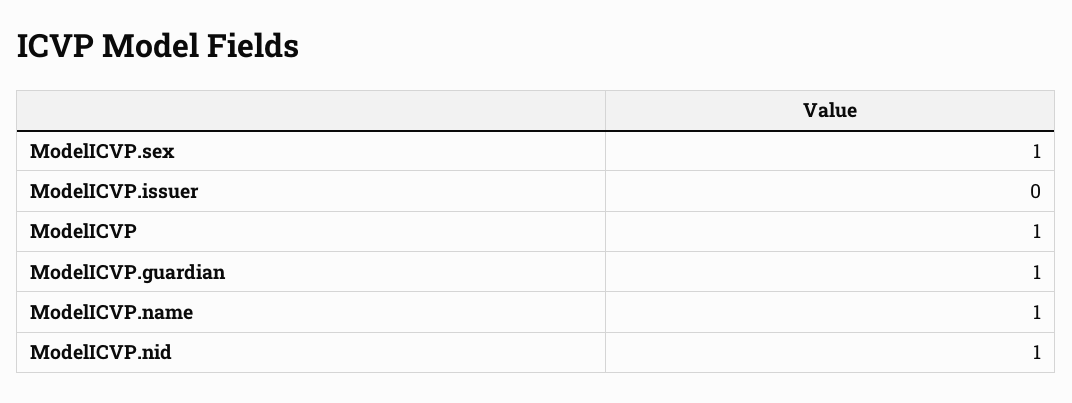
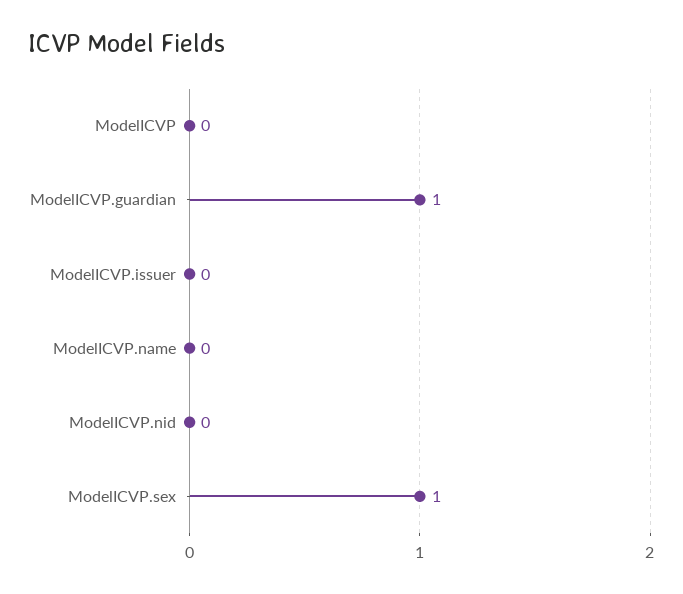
  {
    "ModelICVP.sex": 1,
    "ModelICVP.issuer": 0,
-   "ModelICVP": 1,
+   "ModelICVP": 0,
    "ModelICVP.guardian": 1,
-   "ModelICVP.name": 1,
+   "ModelICVP.name": 0,
-   "ModelICVP.nid": 1
+   "ModelICVP.nid": 0
  }

